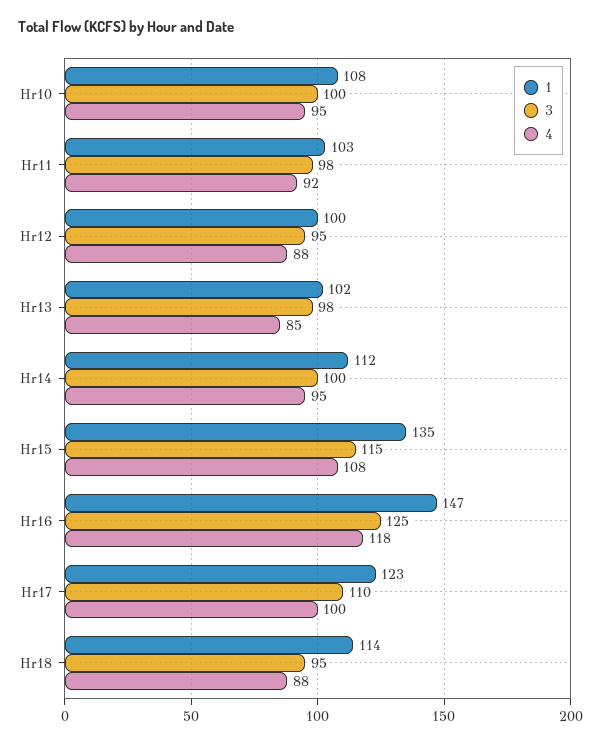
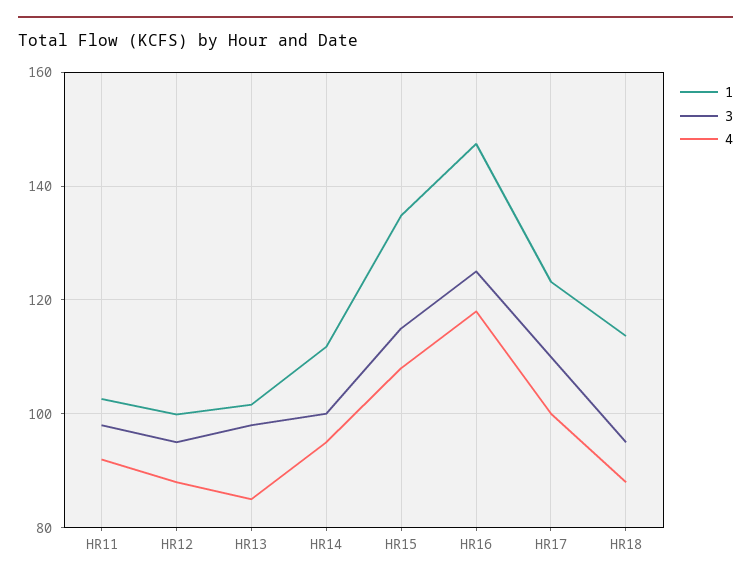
  {
    "1": {
-     "Hr10": 108,
      "Hr11": 103,
      "Hr12": 100,
      "Hr13": 102,
      "Hr14": 112,
      "Hr15": 135,
      "Hr16": 147,
      "Hr17": 123,
      "Hr18": 114
    },
    "3": {
-     "Hr10": 100,
      "Hr11": 98,
      "Hr12": 95,
      "Hr13": 98,
      "Hr14": 100,
      "Hr15": 115,
      "Hr16": 125,
      "Hr17": 110,
      "Hr18": 95
    },
    "4": {
-     "Hr10": 95,
      "Hr11": 92,
      "Hr12": 88,
      "Hr13": 85,
      "Hr14": 95,
      "Hr15": 108,
      "Hr16": 118,
      "Hr17": 100,
      "Hr18": 88
    }
  }

